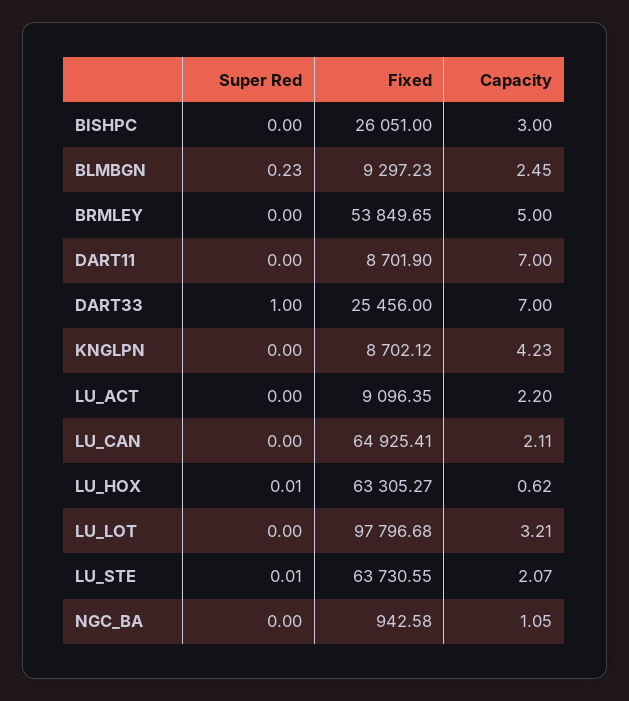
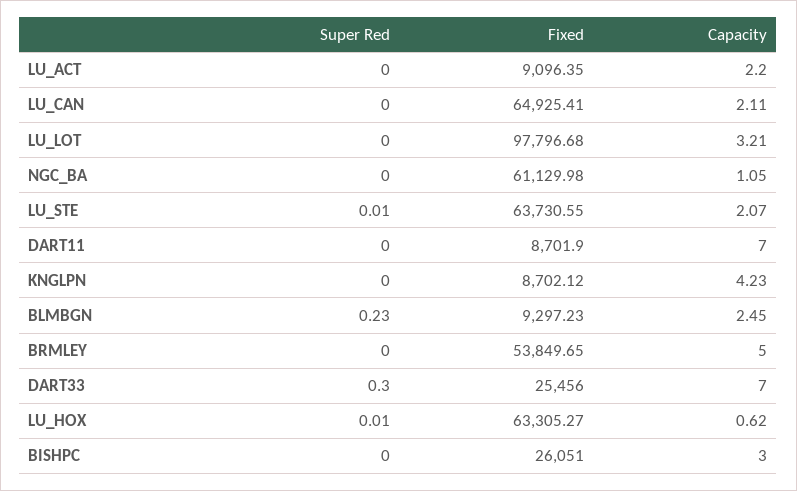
  {
    "Super Red": {
      "BISHPC": 0,
      "BLMBGN": 0.23,
      "BRMLEY": 0,
      "DART11": 0,
-     "DART33": 1,
+     "DART33": 0.3,
      "KNGLPN": 0,
      "LU_ACT": 0,
      "LU_CAN": 0,
      "LU_HOX": 0.01,
      "LU_LOT": 0,
      "LU_STE": 0.01,
      "NGC_BA": 0
    },
    "Fixed": {
      "BISHPC": 26051,
      "BLMBGN": 9297.23,
      "BRMLEY": 53849.65,
      "DART11": 8701.9,
      "DART33": 25456,
      "KNGLPN": 8702.12,
      "LU_ACT": 9096.35,
      "LU_CAN": 64925.41,
      "LU_HOX": 63305.27,
      "LU_LOT": 97796.68,
      "LU_STE": 63730.55,
-     "NGC_BA": 942.58
+     "NGC_BA": 61129.98
    },
    "Capacity": {
      "BISHPC": 3,
      "BLMBGN": 2.45,
      "BRMLEY": 5,
      "DART11": 7,
      "DART33": 7,
      "KNGLPN": 4.23,
      "LU_ACT": 2.2,
      "LU_CAN": 2.11,
      "LU_HOX": 0.62,
      "LU_LOT": 3.21,
      "LU_STE": 2.07,
      "NGC_BA": 1.05
    }
  }

